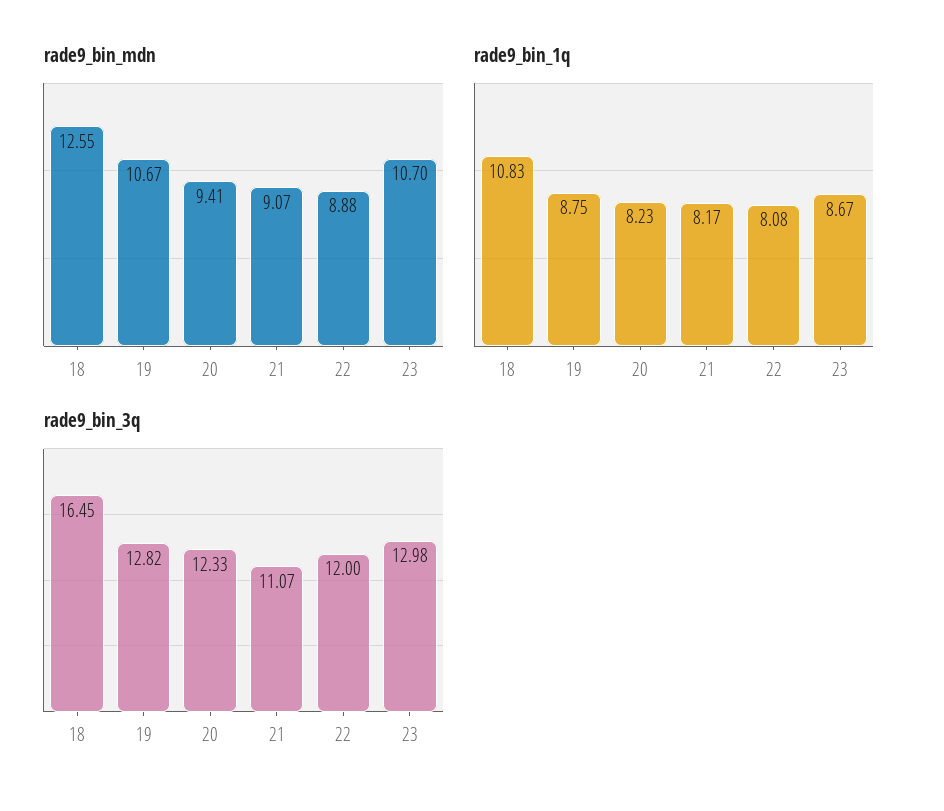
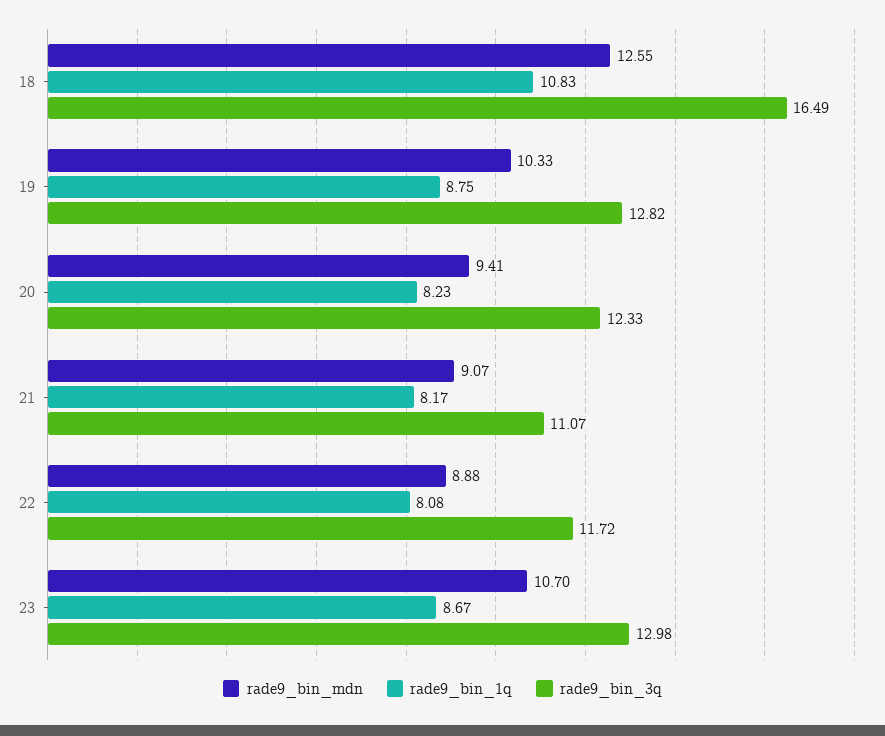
  {
    "rade9_bin_mdn": {
      "18": 12.55,
-     "19": 10.67,
+     "19": 10.33,
      "20": 9.41,
      "21": 9.07,
      "22": 8.88,
      "23": 10.7
    },
    "rade9_bin_1q": {
      "18": 10.83,
      "19": 8.75,
      "20": 8.23,
      "21": 8.17,
      "22": 8.08,
      "23": 8.67
    },
    "rade9_bin_3q": {
-     "18": 16.45,
+     "18": 16.49,
      "19": 12.82,
      "20": 12.33,
      "21": 11.07,
-     "22": 12,
+     "22": 11.72,
      "23": 12.98
    }
  }

